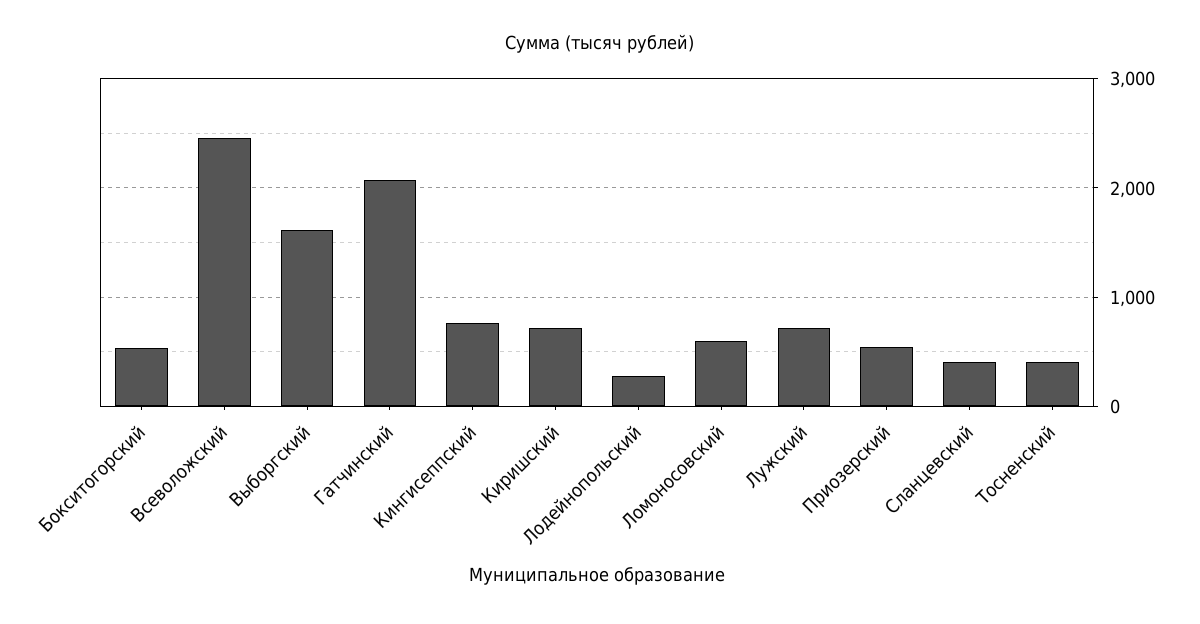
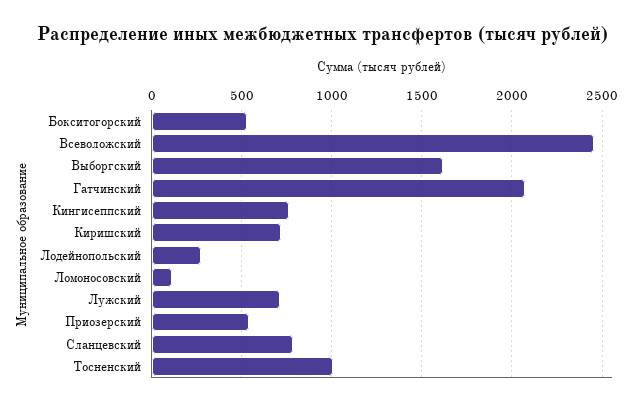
  {
    "Бокситогорский": 550,
    "Всеволожский": 2450,
    "Выборгский": 1600,
    "Гатчинский": 2050,
    "Кингисеппский": 750,
    "Киришский": 700,
    "Лодейнопольский": 300,
-   "Ломоносовский": 600,
+   "Ломоносовский": 100,
    "Лужский": 700,
    "Приозерский": 550,
-   "Сланцевский": 400,
+   "Сланцевский": 800,
-   "Тосненский": 400
+   "Тосненский": 1000
  }

